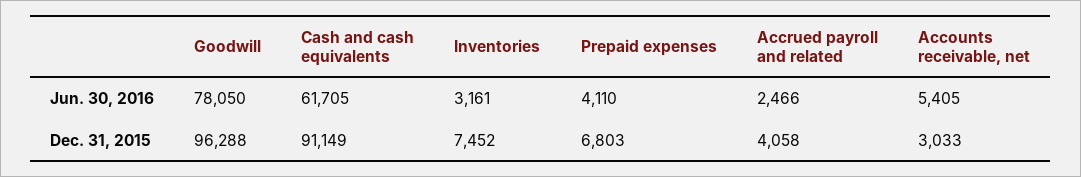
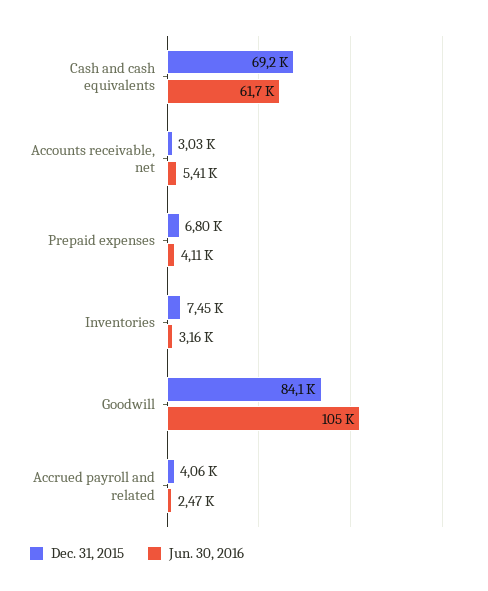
  {
    "Jun. 30, 2016": {
-     "Goodwill": 78050,
+     "Goodwill": 105000,
      "Cash and cash equivalents": 61705,
      "Inventories": 3161,
      "Prepaid expenses": 4110,
      "Accrued payroll and related": 2466,
      "Accounts receivable, net": 5405
    },
    "Dec. 31, 2015": {
-     "Goodwill": 96288,
+     "Goodwill": 84100,
-     "Cash and cash equivalents": 91149,
+     "Cash and cash equivalents": 69200,
      "Inventories": 7452,
      "Prepaid expenses": 6803,
      "Accrued payroll and related": 4058,
      "Accounts receivable, net": 3033
    }
  }

